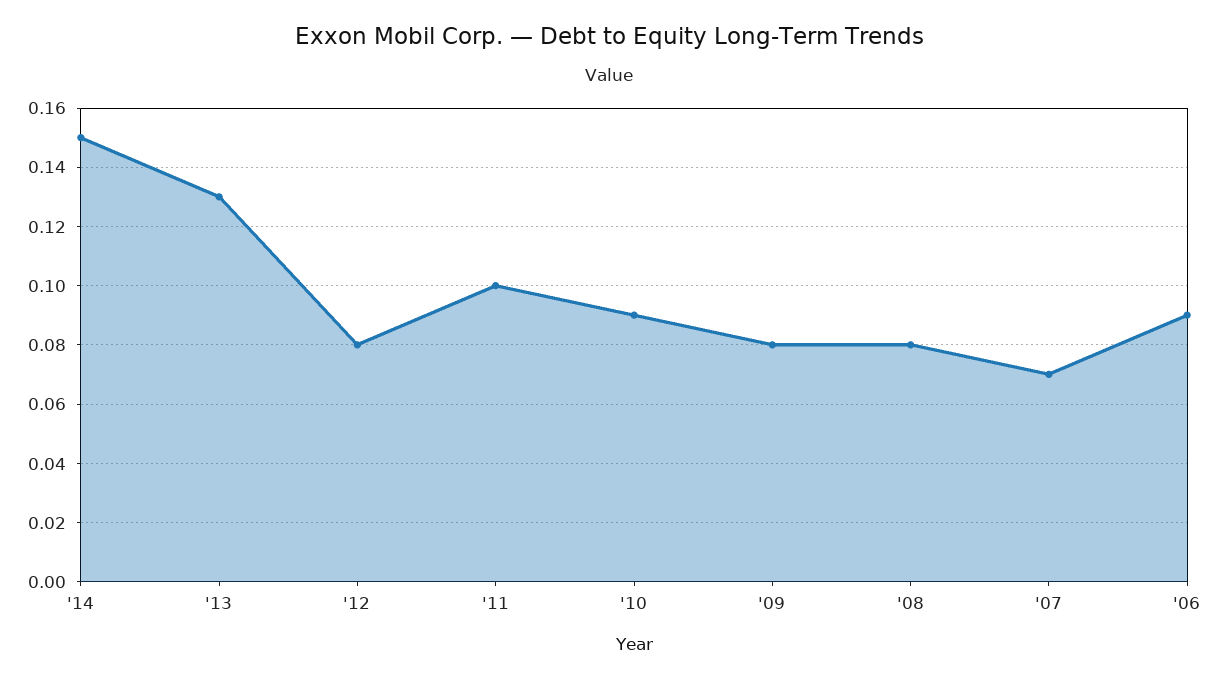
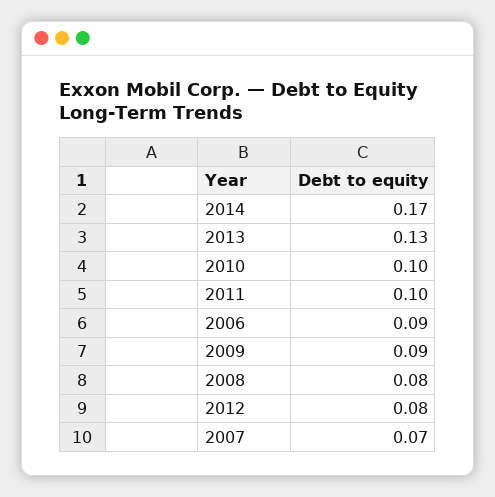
  {
-   "'14": 0.15,
+   "'14": 0.17,
    "'13": 0.13,
    "'12": 0.08,
    "'11": 0.1,
-   "'10": 0.09,
+   "'10": 0.1,
-   "'09": 0.08,
+   "'09": 0.09,
    "'08": 0.08,
    "'07": 0.07,
    "'06": 0.09
  }

